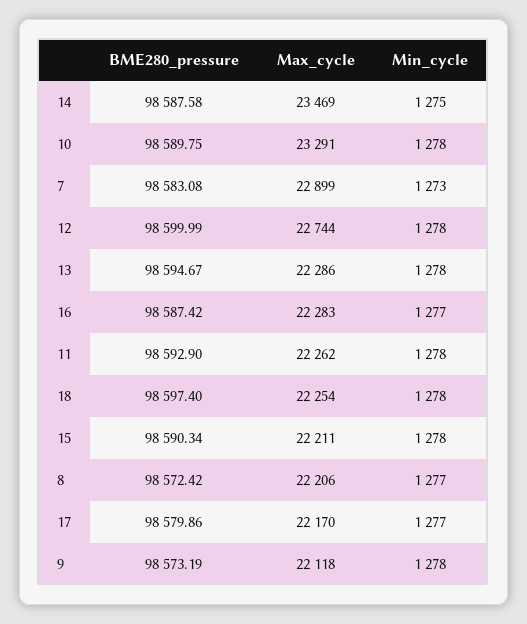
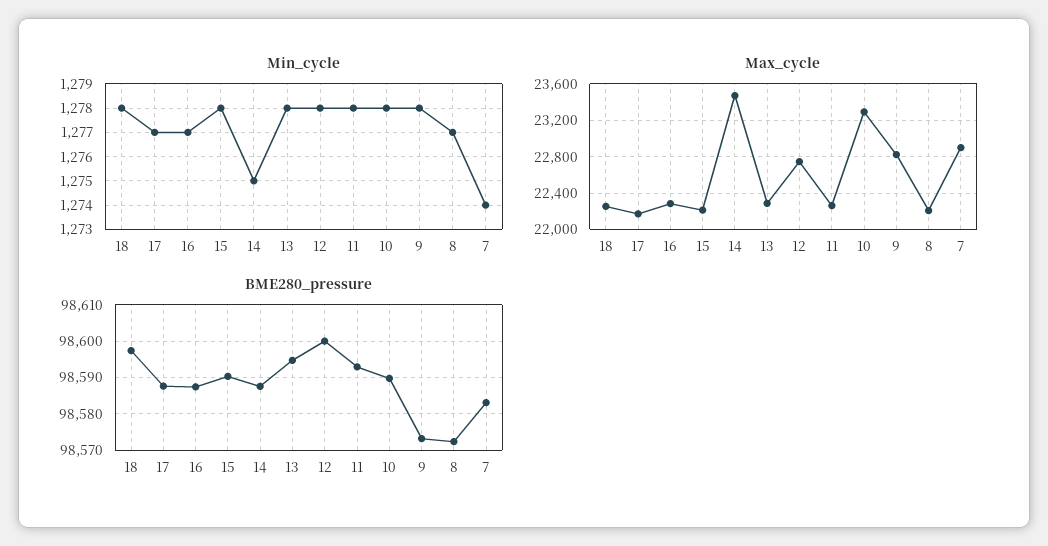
  {
    "BME280_pressure": {
      "14": 98587.58,
      "10": 98589.75,
      "7": 98583.08,
      "12": 98599.99,
      "13": 98594.67,
      "16": 98587.42,
      "11": 98592.9,
      "18": 98597.4,
      "15": 98590.34,
      "8": 98572.42,
-     "17": 98579.86,
+     "17": 98588,
      "9": 98573.19
    },
    "Max_cycle": {
      "14": 23469,
      "10": 23291,
      "7": 22899,
      "12": 22744,
      "13": 22286,
      "16": 22283,
      "11": 22262,
      "18": 22254,
      "15": 22211,
      "8": 22206,
      "17": 22170,
-     "9": 22118
+     "9": 22800
    },
    "Min_cycle": {
      "14": 1275,
      "10": 1278,
-     "7": 1273,
+     "7": 1274,
      "12": 1278,
      "13": 1278,
      "16": 1277,
      "11": 1278,
      "18": 1278,
      "15": 1278,
      "8": 1277,
      "17": 1277,
      "9": 1278
    }
  }

